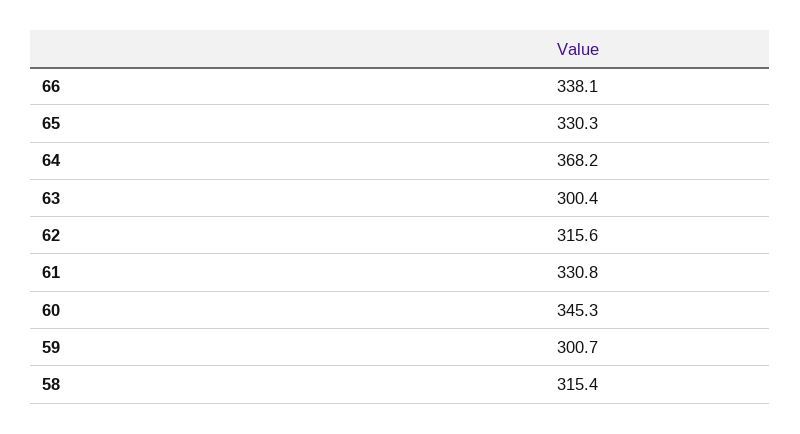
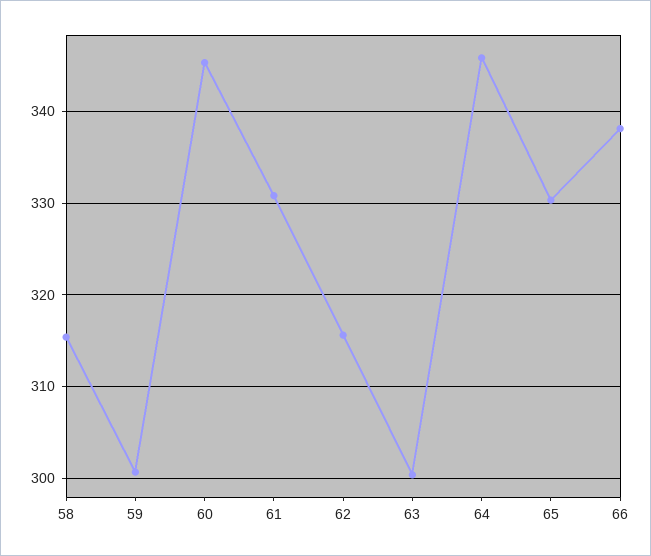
  {
    "66": 338.1,
    "65": 330.3,
-   "64": 368.2,
+   "64": 346,
    "63": 300.4,
    "62": 315.6,
    "61": 330.8,
    "60": 345.3,
    "59": 300.7,
    "58": 315.4
  }

